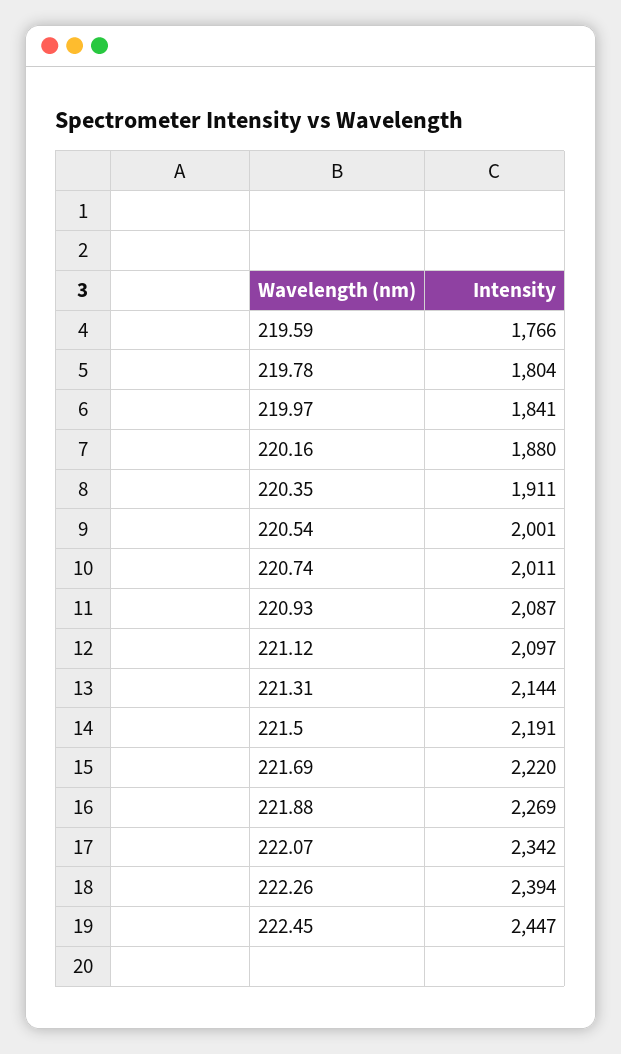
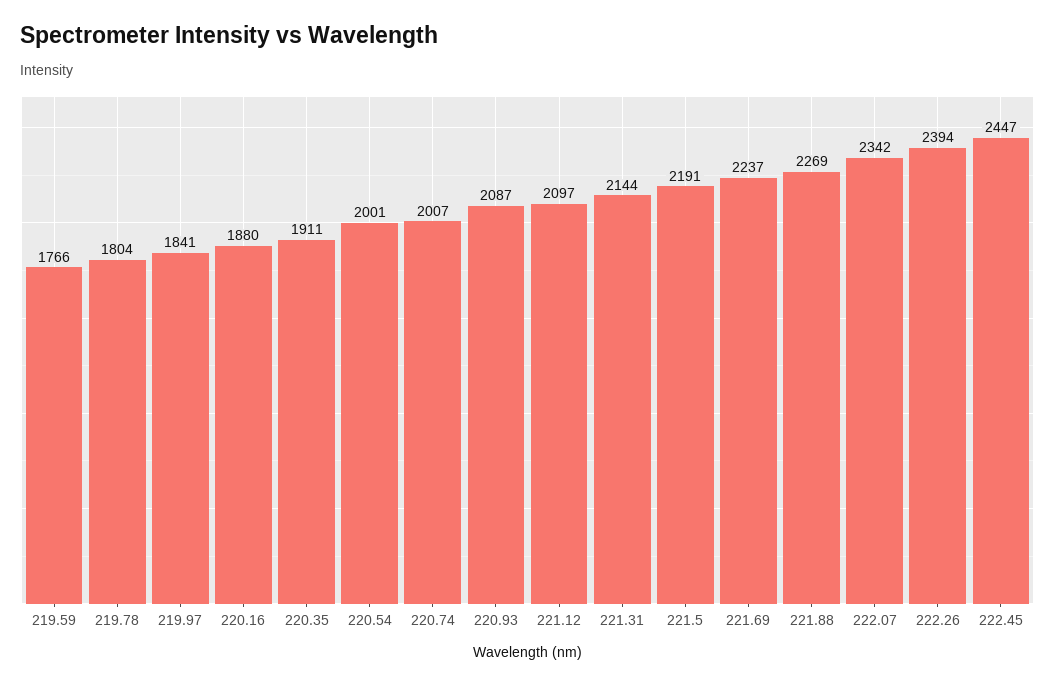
  {
    "219.59": 1766,
    "219.78": 1804,
    "219.97": 1841,
    "220.16": 1880,
    "220.35": 1911,
    "220.54": 2001,
-   "220.74": 2011,
+   "220.74": 2007,
    "220.93": 2087,
    "221.12": 2097,
    "221.31": 2144,
    "221.5": 2191,
-   "221.69": 2220,
+   "221.69": 2237,
    "221.88": 2269,
    "222.07": 2342,
    "222.26": 2394,
    "222.45": 2447
  }

